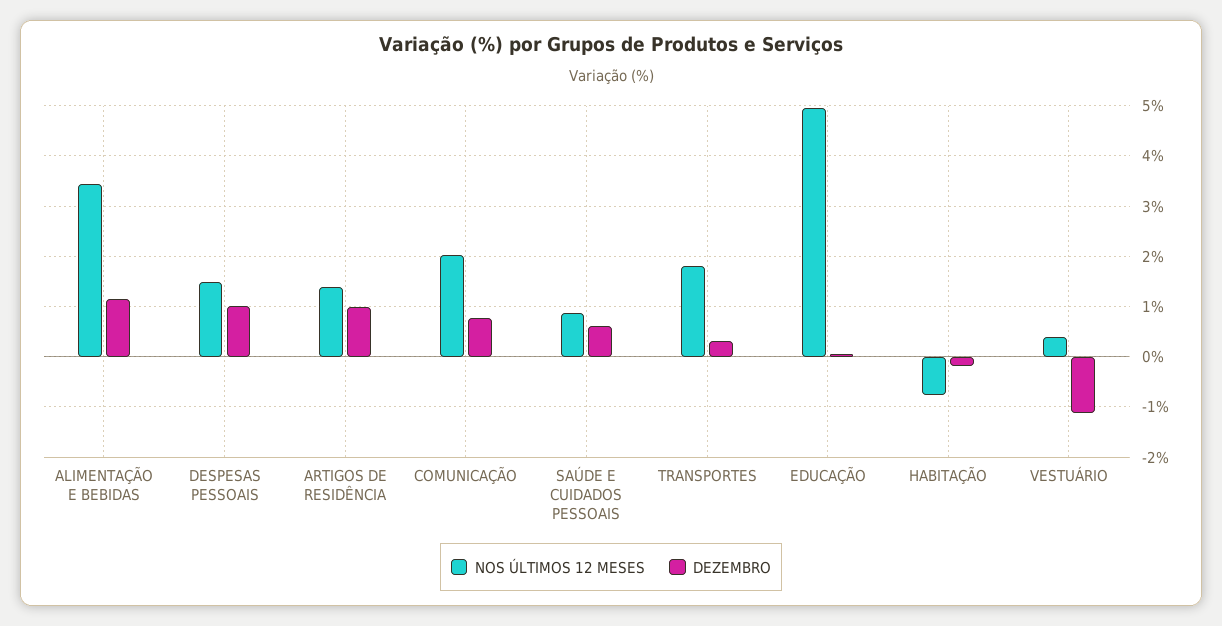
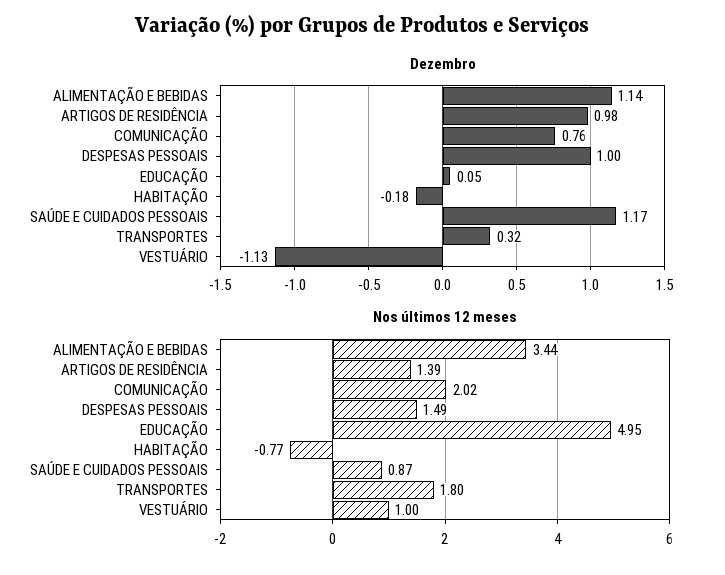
  {
    "NOS ÚLTIMOS 12 MESES": {
      "ALIMENTAÇÃO E BEBIDAS": 3.44,
      "DESPESAS PESSOAIS": 1.49,
      "ARTIGOS DE RESIDÊNCIA": 1.39,
      "COMUNICAÇÃO": 2.02,
      "SAÚDE E CUIDADOS PESSOAIS": 0.87,
      "TRANSPORTES": 1.8,
      "EDUCAÇÃO": 4.95,
      "HABITAÇÃO": -0.77,
-     "VESTUÁRIO": 0.4
+     "VESTUÁRIO": 1
    },
    "DEZEMBRO": {
      "ALIMENTAÇÃO E BEBIDAS": 1.14,
      "DESPESAS PESSOAIS": 1,
      "ARTIGOS DE RESIDÊNCIA": 0.98,
      "COMUNICAÇÃO": 0.76,
-     "SAÚDE E CUIDADOS PESSOAIS": 0.6,
+     "SAÚDE E CUIDADOS PESSOAIS": 1.17,
      "TRANSPORTES": 0.32,
      "EDUCAÇÃO": 0.05,
      "HABITAÇÃO": -0.18,
      "VESTUÁRIO": -1.13
    }
  }

